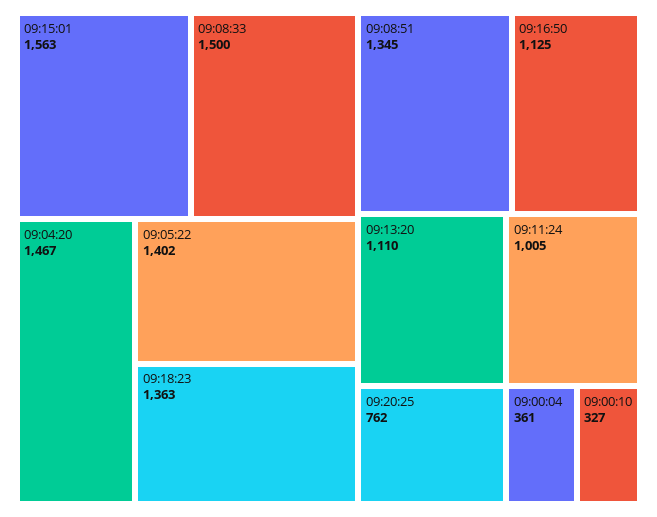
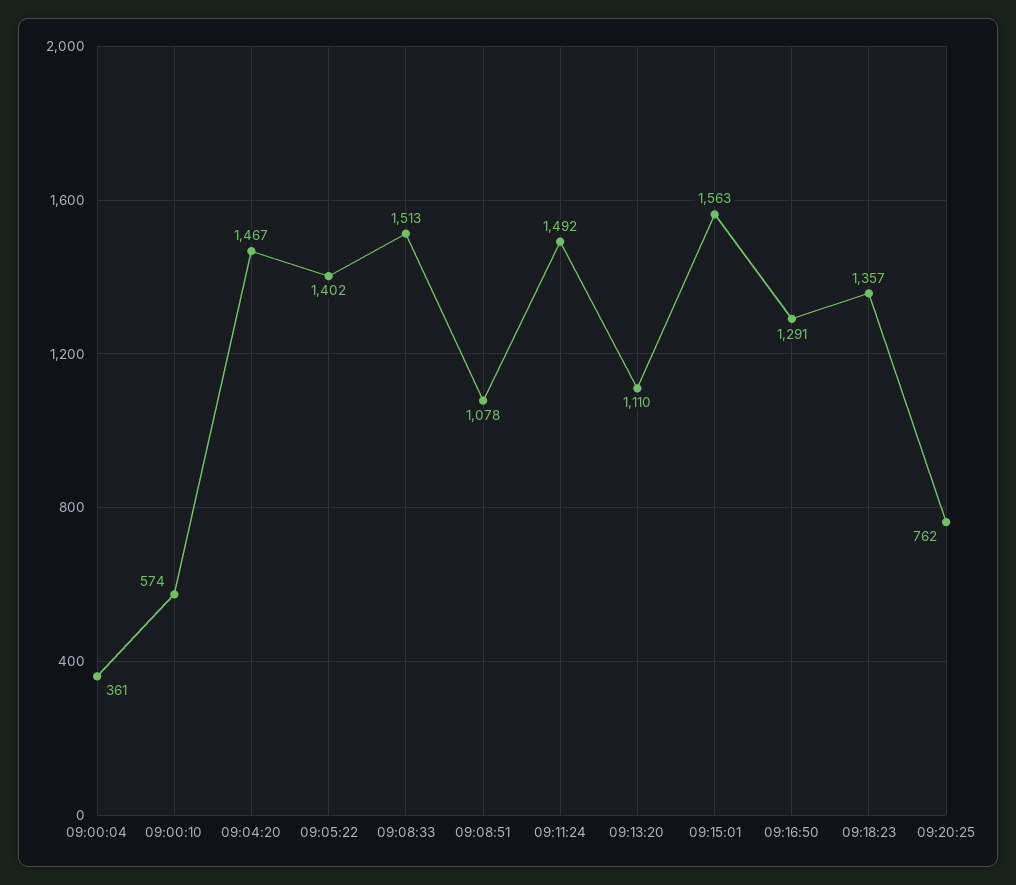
  {
    "09:15:01": 1563,
-   "09:08:33": 1500,
+   "09:08:33": 1513,
    "09:04:20": 1467,
    "09:05:22": 1402,
-   "09:18:23": 1363,
+   "09:18:23": 1357,
-   "09:08:51": 1345,
+   "09:08:51": 1078,
-   "09:16:50": 1125,
+   "09:16:50": 1291,
    "09:13:20": 1110,
-   "09:11:24": 1005,
+   "09:11:24": 1492,
    "09:20:25": 762,
    "09:00:04": 361,
-   "09:00:10": 327
+   "09:00:10": 574
  }

